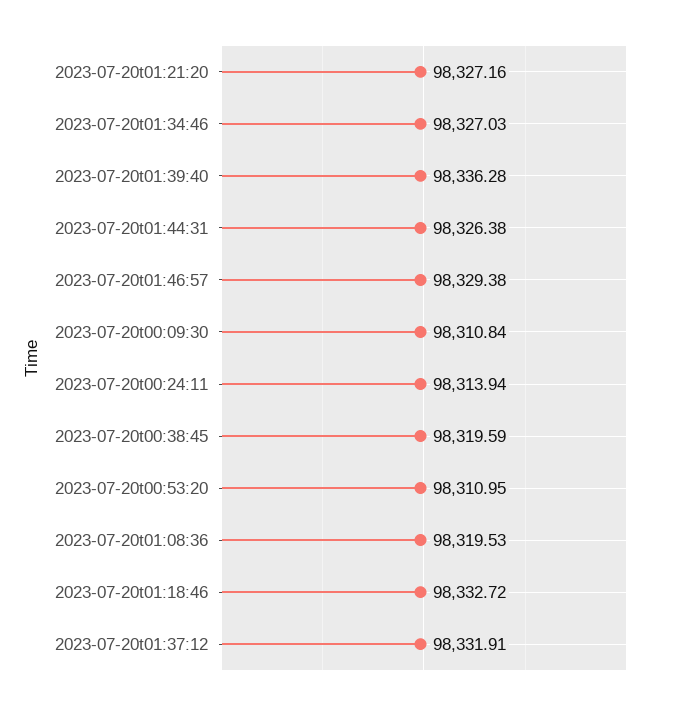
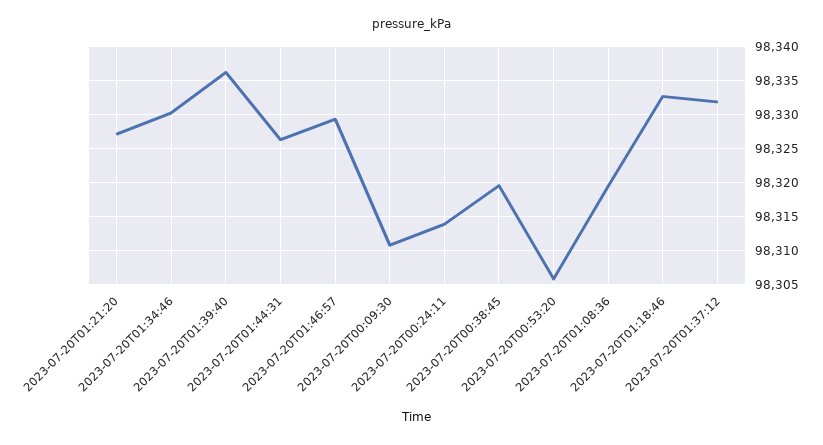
  {
    "2023-07-20t01:21:20": 98327.16,
-   "2023-07-20t01:34:46": 98327.03,
+   "2023-07-20t01:34:46": 98330,
    "2023-07-20t01:39:40": 98336.28,
    "2023-07-20t01:44:31": 98326.38,
    "2023-07-20t01:46:57": 98329.38,
    "2023-07-20t00:09:30": 98310.84,
    "2023-07-20t00:24:11": 98313.94,
    "2023-07-20t00:38:45": 98319.59,
-   "2023-07-20t00:53:20": 98310.95,
+   "2023-07-20t00:53:20": 98306,
    "2023-07-20t01:08:36": 98319.53,
    "2023-07-20t01:18:46": 98332.72,
    "2023-07-20t01:37:12": 98331.91
  }

